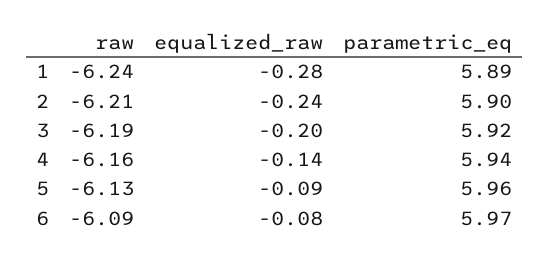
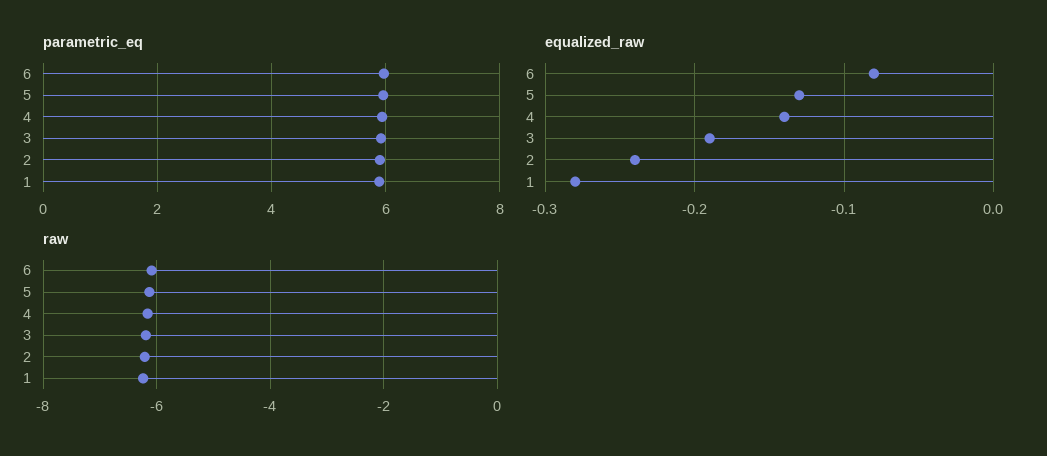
  {
    "raw": {
      "1": -6.24,
      "2": -6.21,
      "3": -6.19,
      "4": -6.16,
      "5": -6.13,
      "6": -6.09
    },
    "equalized_raw": {
      "1": -0.28,
      "2": -0.24,
-     "3": -0.2,
+     "3": -0.19,
      "4": -0.14,
-     "5": -0.09,
+     "5": -0.13,
      "6": -0.08
    },
    "parametric_eq": {
      "1": 5.89,
      "2": 5.9,
      "3": 5.92,
      "4": 5.94,
      "5": 5.96,
      "6": 5.97
    }
  }

